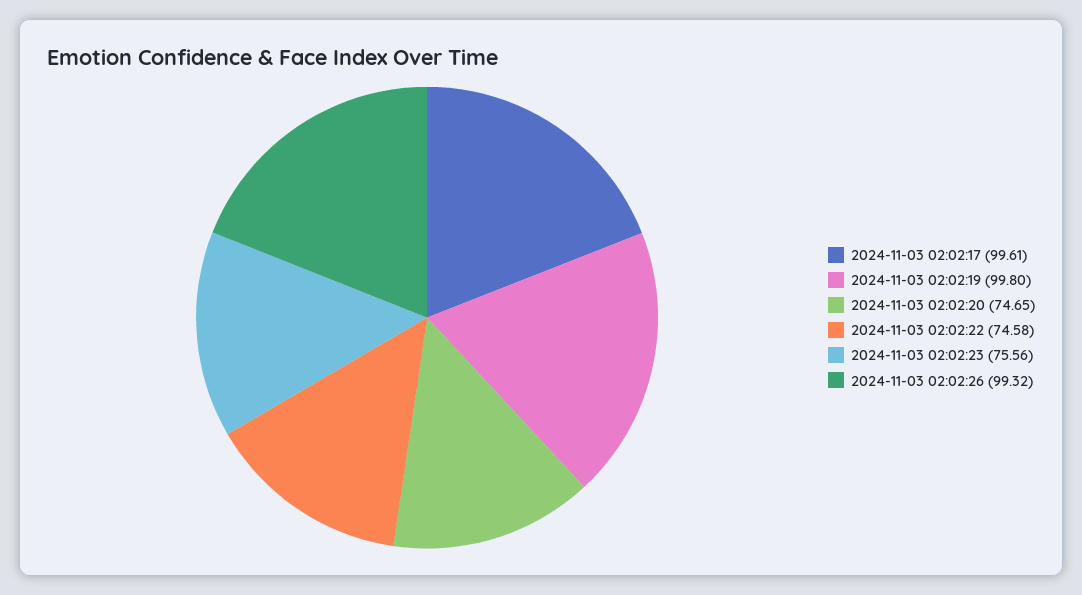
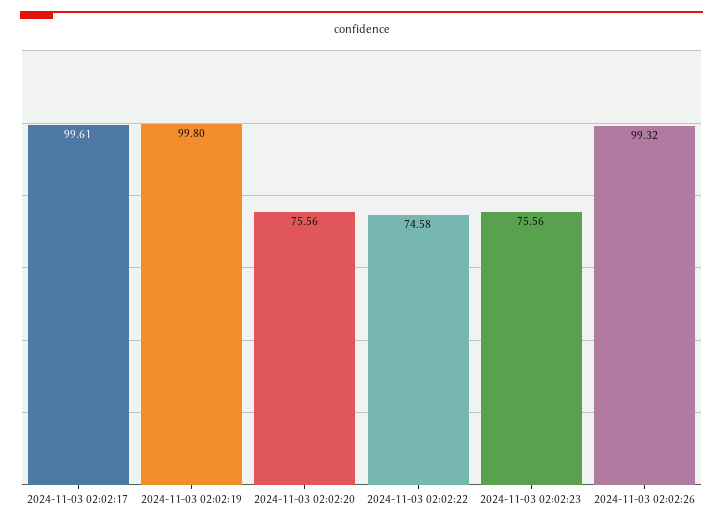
  {
    "2024-11-03 02:02:17": 99.61,
    "2024-11-03 02:02:19": 99.8,
-   "2024-11-03 02:02:20": 74.65,
+   "2024-11-03 02:02:20": 75.56,
    "2024-11-03 02:02:22": 74.58,
    "2024-11-03 02:02:23": 75.56,
    "2024-11-03 02:02:26": 99.32
  }

